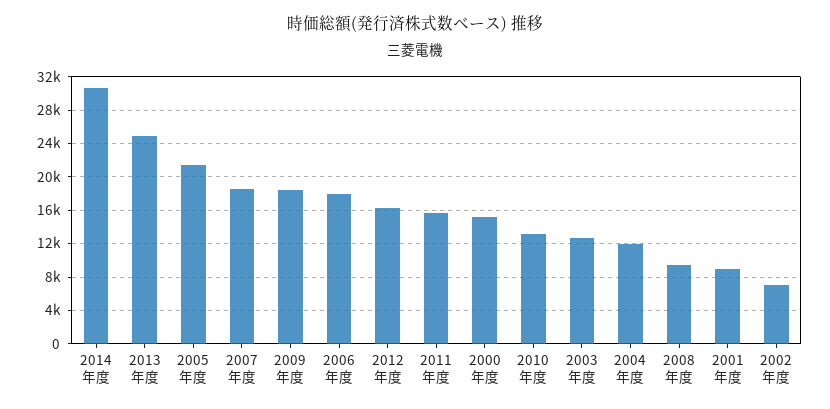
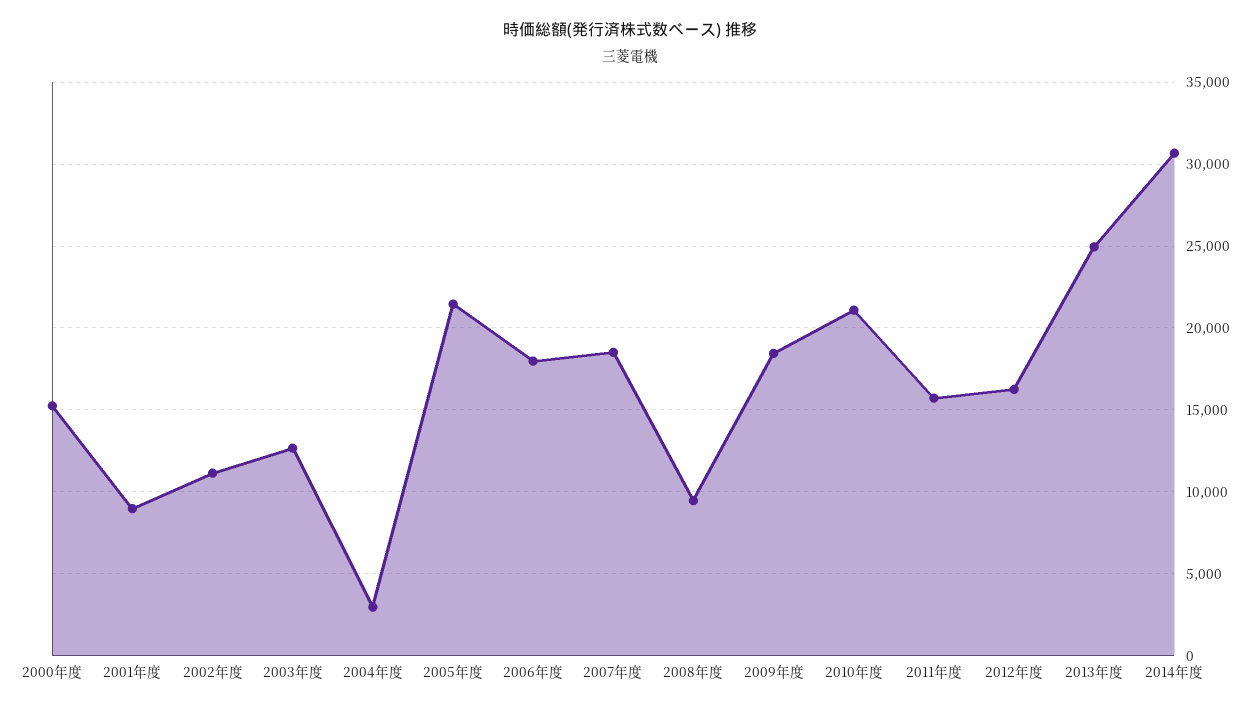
  {
    "2014年度": 30500,
    "2013年度": 25000,
    "2005年度": 21500,
    "2007年度": 18500,
    "2009年度": 18500,
    "2006年度": 18000,
    "2012年度": 16500,
    "2011年度": 15500,
    "2000年度": 15000,
-   "2010年度": 13000,
+   "2010年度": 21000,
    "2003年度": 12500,
-   "2004年度": 12000,
+   "2004年度": 3000,
    "2008年度": 9500,
    "2001年度": 9000,
-   "2002年度": 7000
+   "2002年度": 11000
  }

